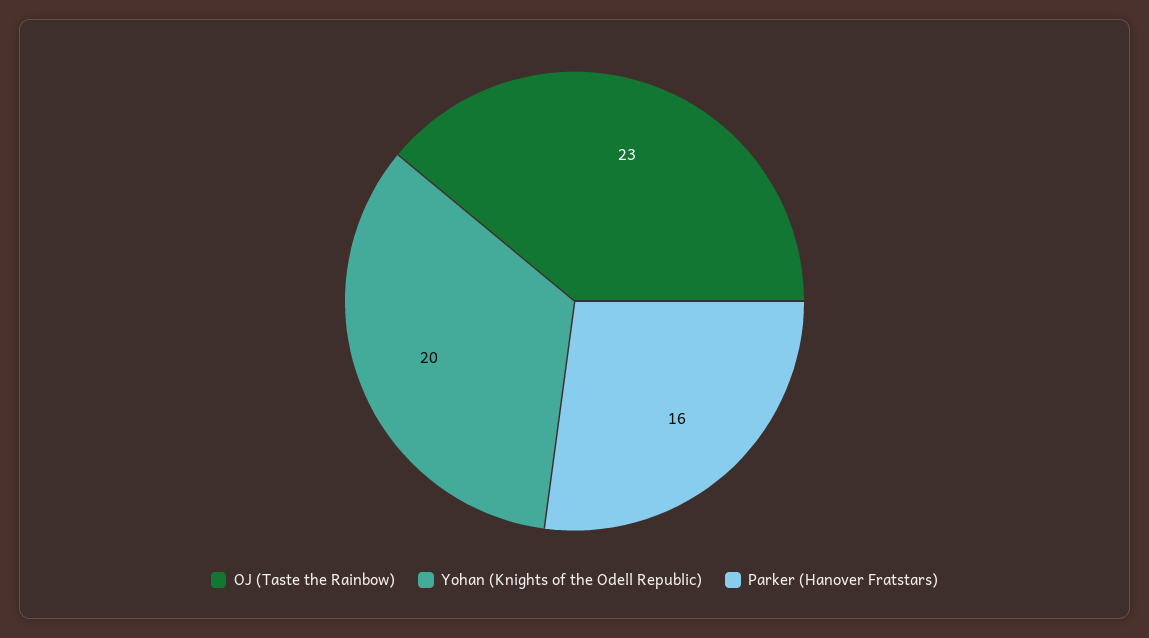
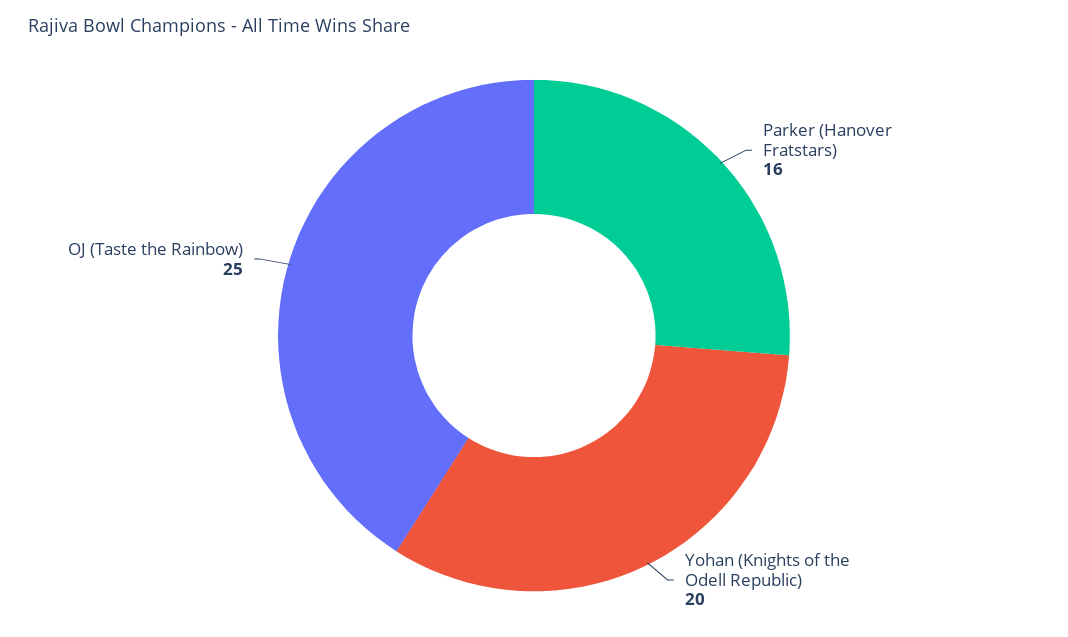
  {
-   "OJ (Taste the Rainbow)": 23,
+   "OJ (Taste the Rainbow)": 25,
    "Yohan (Knights of the Odell Republic)": 20,
    "Parker (Hanover Fratstars)": 16
  }

